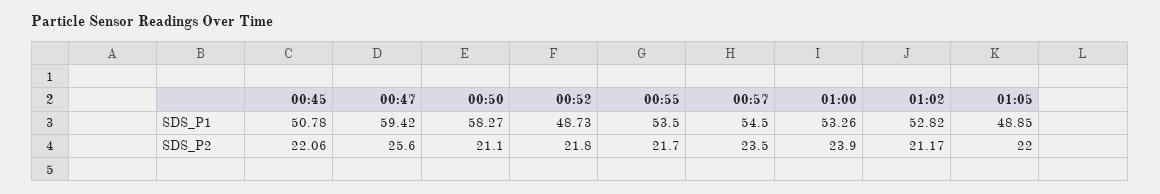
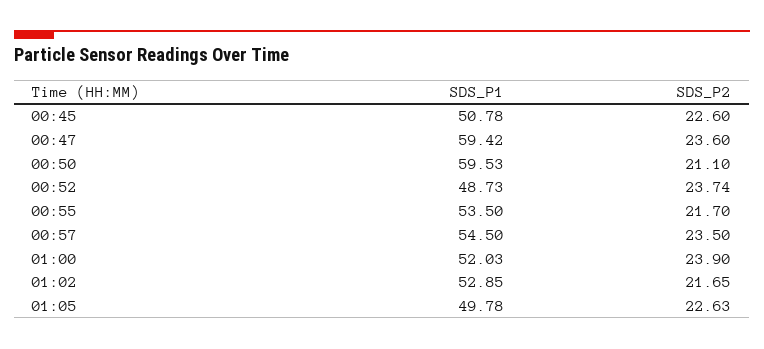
  {
    "00:45": {
      "SDS_P1": 50.78,
-     "SDS_P2": 22.06
+     "SDS_P2": 22.6
    },
    "00:47": {
      "SDS_P1": 59.42,
-     "SDS_P2": 25.6
+     "SDS_P2": 23.6
    },
    "00:50": {
-     "SDS_P1": 58.27,
+     "SDS_P1": 59.53,
      "SDS_P2": 21.1
    },
    "00:52": {
      "SDS_P1": 48.73,
-     "SDS_P2": 21.8
+     "SDS_P2": 23.74
    },
    "00:55": {
      "SDS_P1": 53.5,
      "SDS_P2": 21.7
    },
    "00:57": {
      "SDS_P1": 54.5,
      "SDS_P2": 23.5
    },
    "01:00": {
-     "SDS_P1": 53.26,
+     "SDS_P1": 52.03,
      "SDS_P2": 23.9
    },
    "01:02": {
-     "SDS_P1": 52.82,
+     "SDS_P1": 52.85,
-     "SDS_P2": 21.17
+     "SDS_P2": 21.65
    },
    "01:05": {
-     "SDS_P1": 48.85,
+     "SDS_P1": 49.78,
-     "SDS_P2": 22
+     "SDS_P2": 22.63
    }
  }

